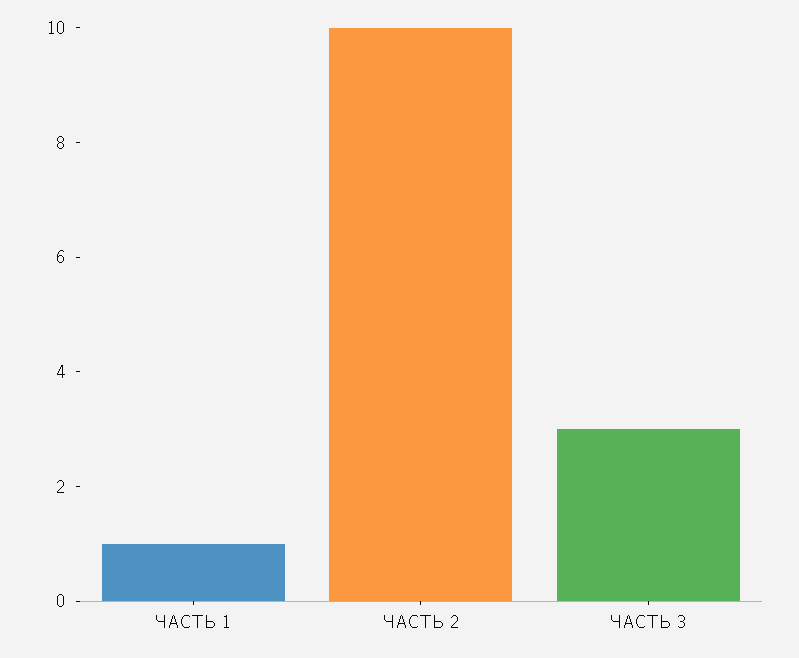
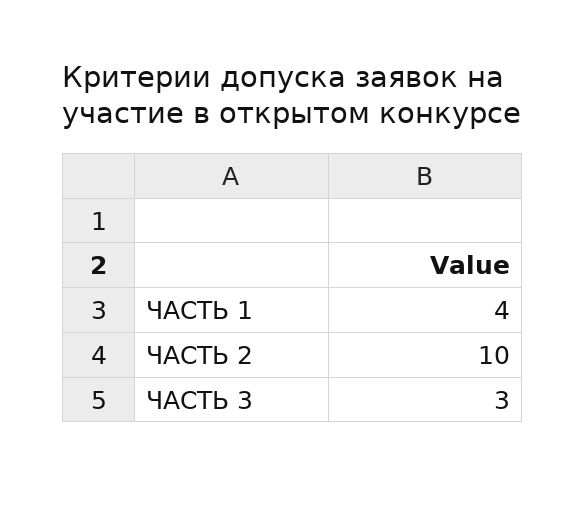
  {
-   "ЧАСТЬ 1": 1,
+   "ЧАСТЬ 1": 4,
    "ЧАСТЬ 2": 10,
    "ЧАСТЬ 3": 3
  }

